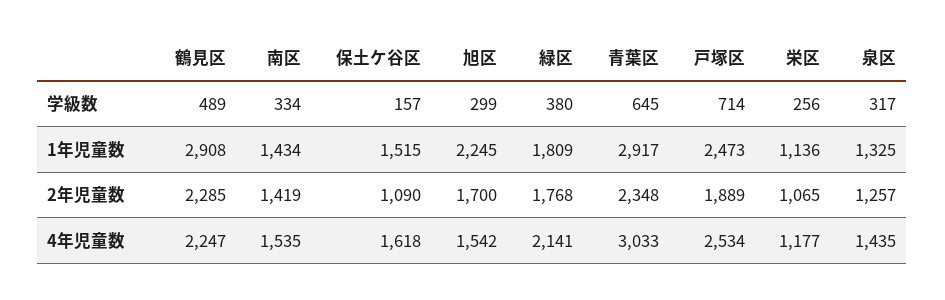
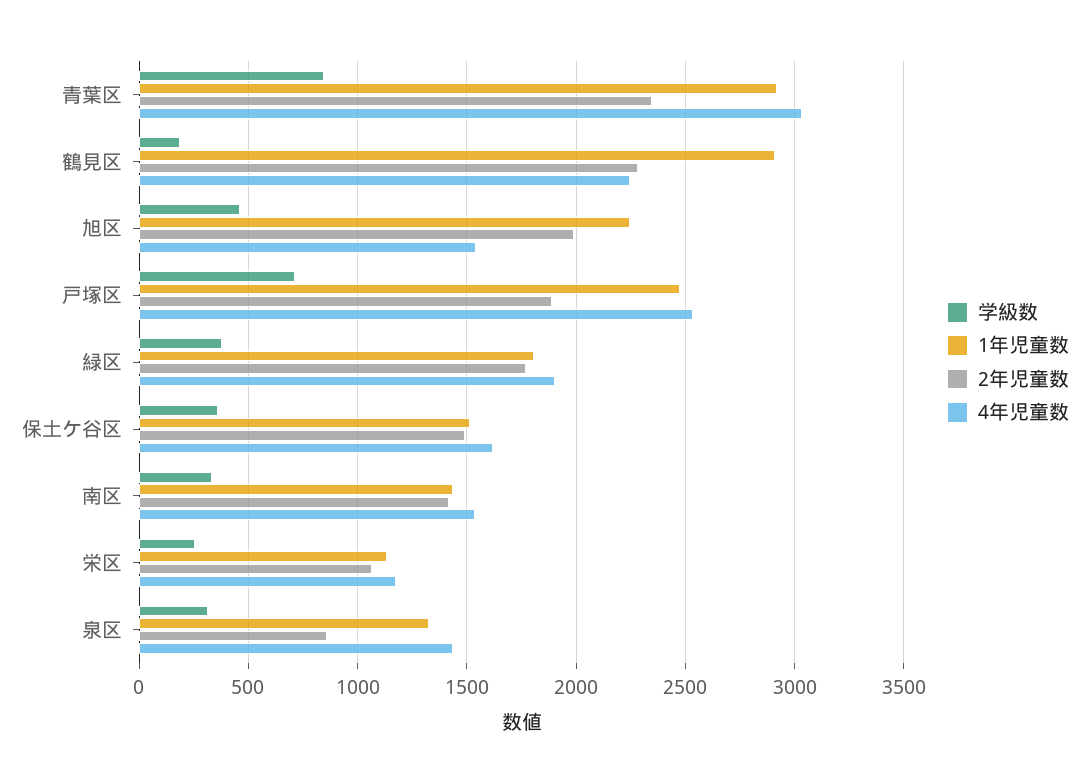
  {
    "学級数": {
-     "鶴見区": 489,
+     "鶴見区": 200,
      "南区": 334,
-     "保土ケ谷区": 157,
+     "保土ケ谷区": 350,
-     "旭区": 299,
+     "旭区": 450,
      "緑区": 380,
-     "青葉区": 645,
+     "青葉区": 850,
      "戸塚区": 714,
      "栄区": 256,
      "泉区": 317
    },
    "1年児童数": {
      "鶴見区": 2908,
      "南区": 1434,
      "保土ケ谷区": 1515,
      "旭区": 2245,
      "緑区": 1809,
      "青葉区": 2917,
      "戸塚区": 2473,
      "栄区": 1136,
      "泉区": 1325
    },
    "2年児童数": {
      "鶴見区": 2285,
      "南区": 1419,
-     "保土ケ谷区": 1090,
+     "保土ケ谷区": 1500,
-     "旭区": 1700,
+     "旭区": 2000,
      "緑区": 1768,
      "青葉区": 2348,
      "戸塚区": 1889,
      "栄区": 1065,
-     "泉区": 1257
+     "泉区": 850
    },
    "4年児童数": {
      "鶴見区": 2247,
      "南区": 1535,
      "保土ケ谷区": 1618,
      "旭区": 1542,
-     "緑区": 2141,
+     "緑区": 1900,
      "青葉区": 3033,
      "戸塚区": 2534,
      "栄区": 1177,
      "泉区": 1435
    }
  }

